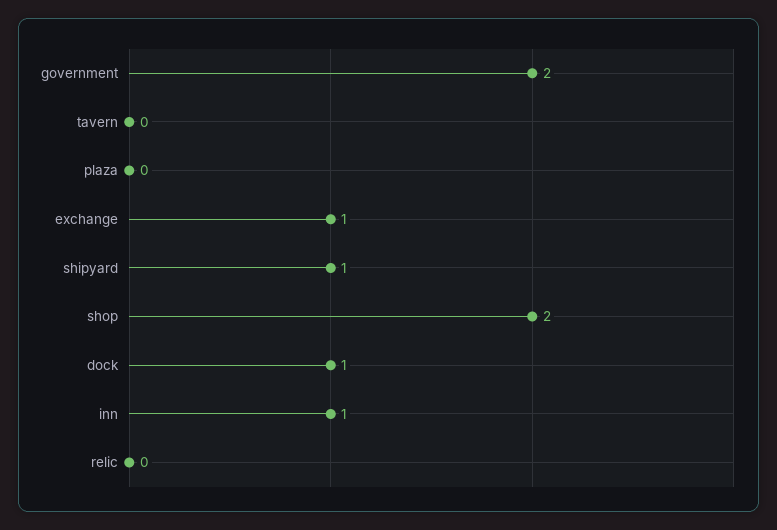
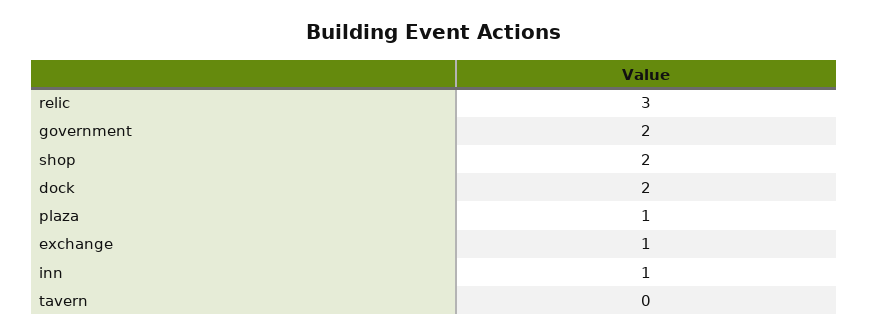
  {
    "government": 2,
    "tavern": 0,
-   "plaza": 0,
+   "plaza": 1,
    "exchange": 1,
-   "shipyard": 1,
    "shop": 2,
-   "dock": 1,
+   "dock": 2,
    "inn": 1,
-   "relic": 0
+   "relic": 3
  }

